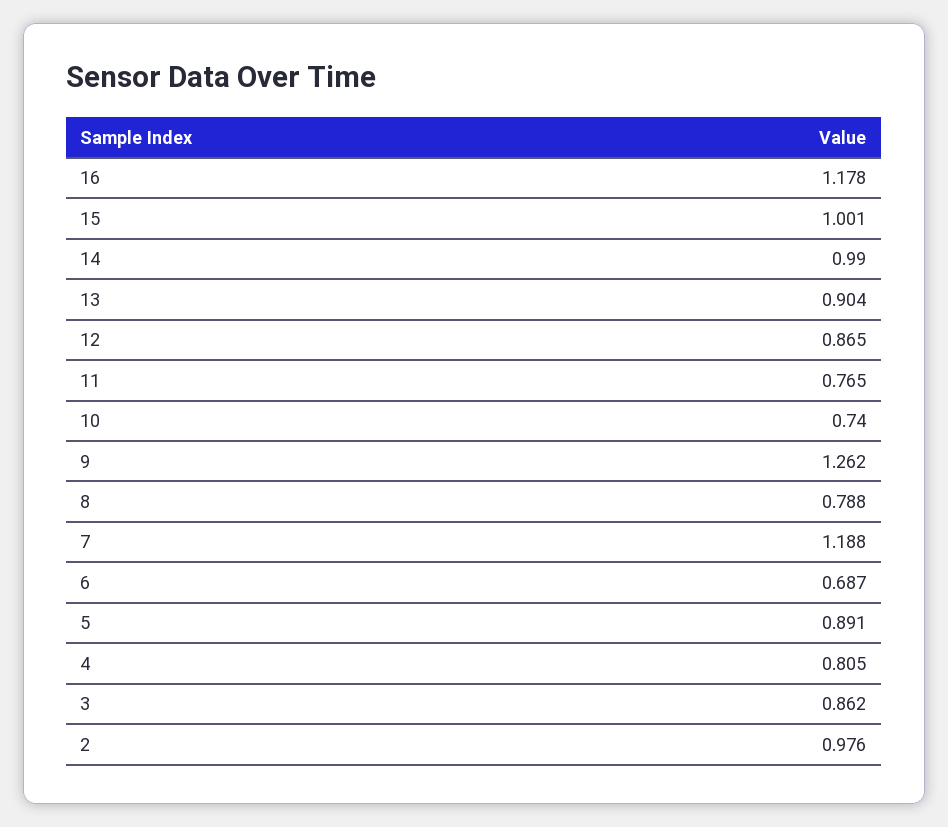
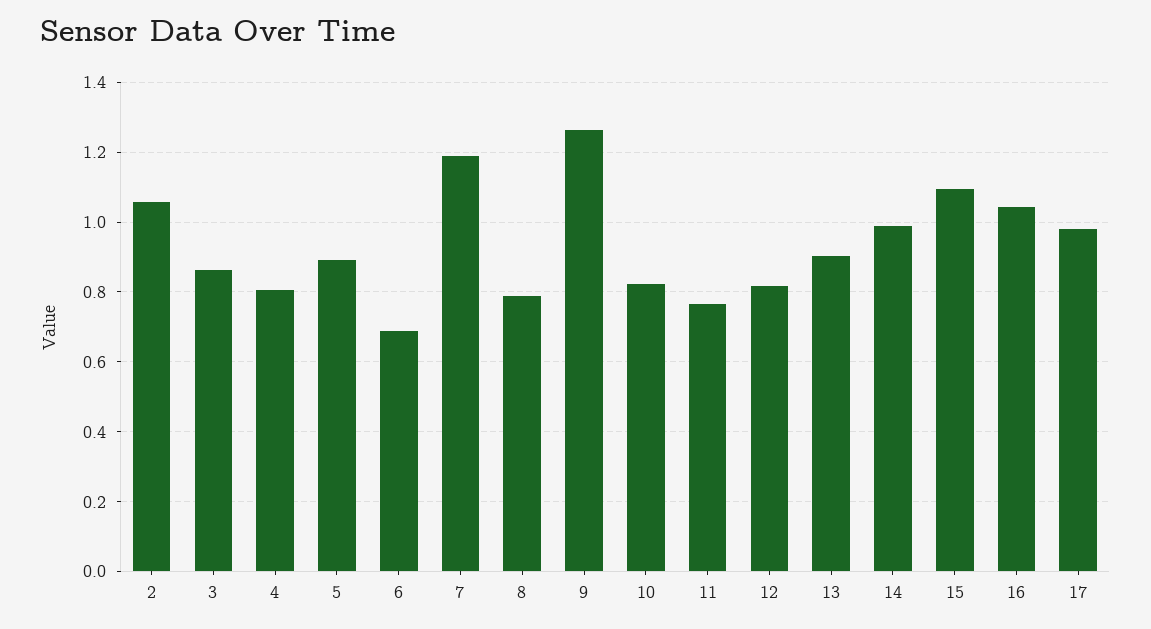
  {
-   "16": 1.178,
+   "16": 1.04,
-   "15": 1.001,
+   "15": 1.1,
    "14": 0.99,
    "13": 0.904,
-   "12": 0.865,
+   "12": 0.82,
    "11": 0.765,
-   "10": 0.74,
+   "10": 0.82,
    "9": 1.262,
    "8": 0.788,
    "7": 1.188,
    "6": 0.687,
    "5": 0.891,
    "4": 0.805,
    "3": 0.862,
-   "2": 0.976
+   "2": 1.06,
+   "17": 0.98
  }

